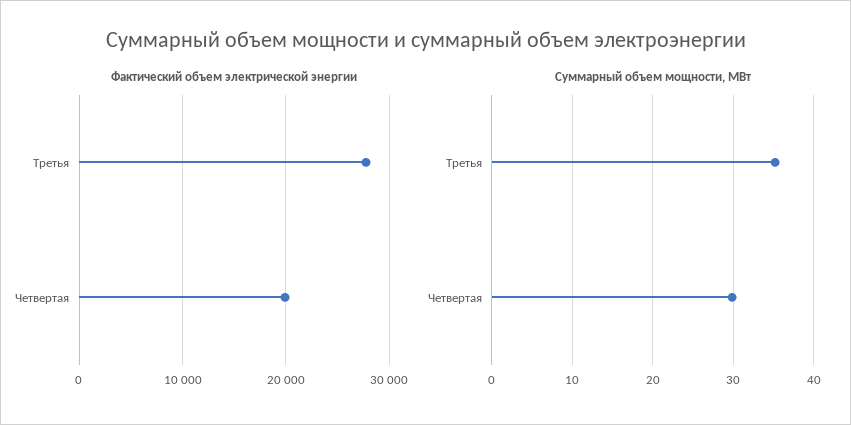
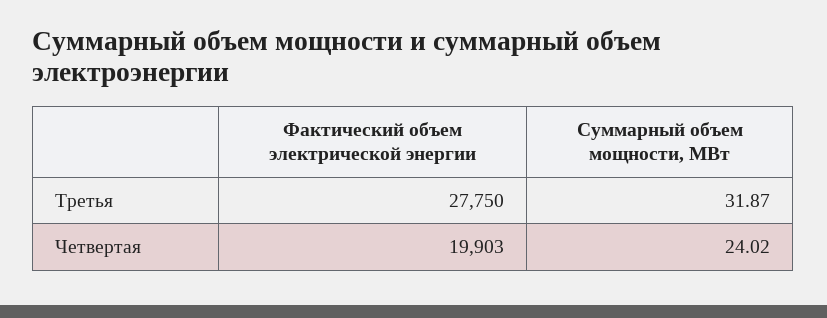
  {
    "Фактический объем электрической энергии": {
      "Третья": 27750,
      "Четвертая": 19903
    },
    "Суммарный объем мощности, МВт": {
-     "Третья": 35,
+     "Третья": 31.87,
-     "Четвертая": 30
+     "Четвертая": 24.02
    }
  }

